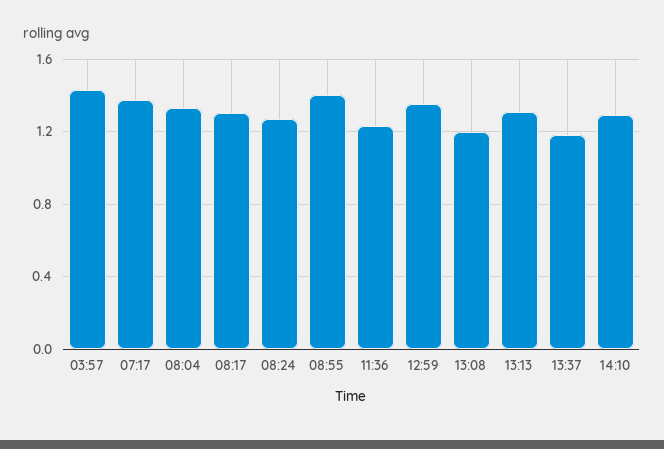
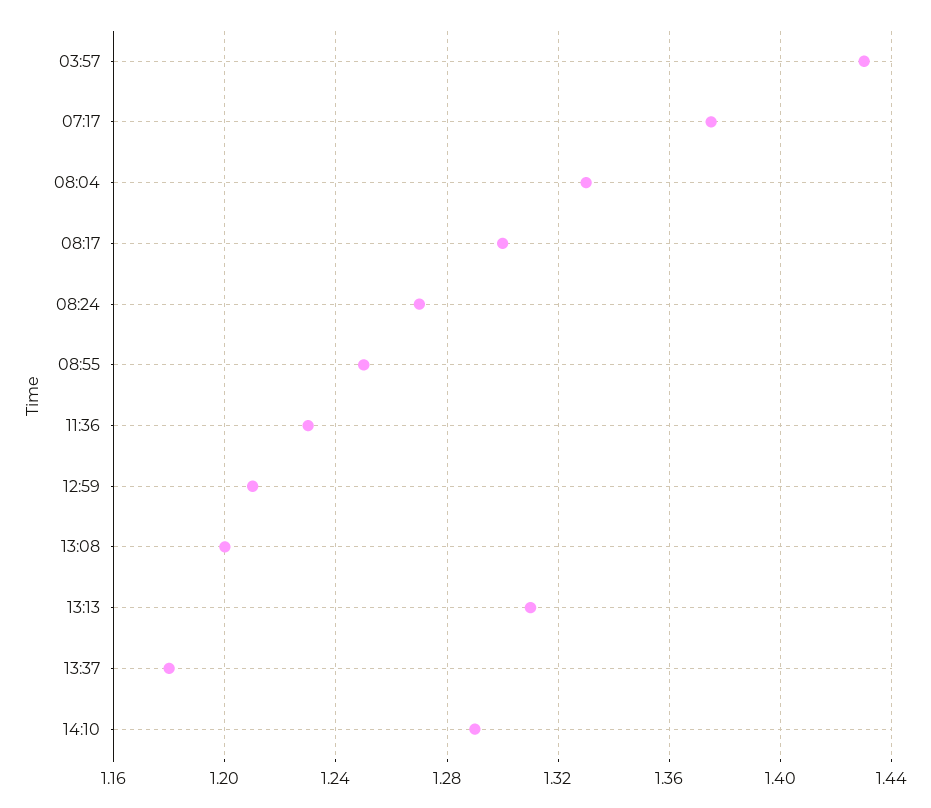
  {
    "03:57": 1.43,
    "07:17": 1.375,
    "08:04": 1.33,
    "08:17": 1.3,
    "08:24": 1.27,
-   "08:55": 1.4,
+   "08:55": 1.25,
    "11:36": 1.23,
-   "12:59": 1.35,
+   "12:59": 1.21,
    "13:08": 1.2,
    "13:13": 1.31,
    "13:37": 1.18,
    "14:10": 1.29
  }

